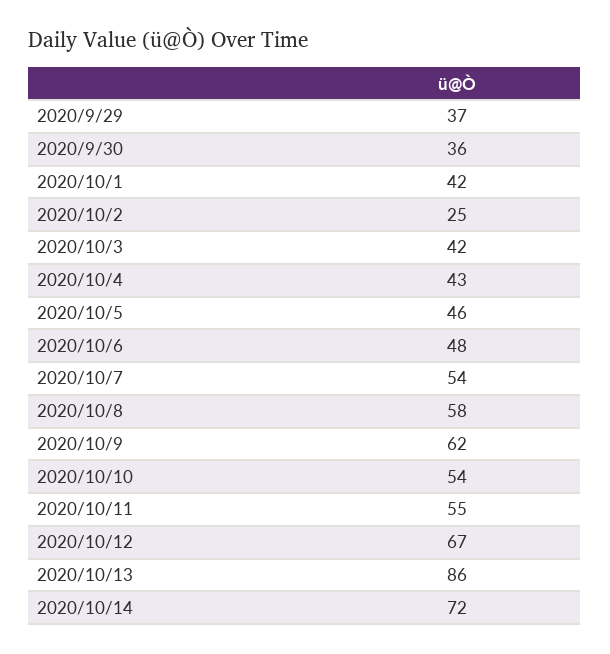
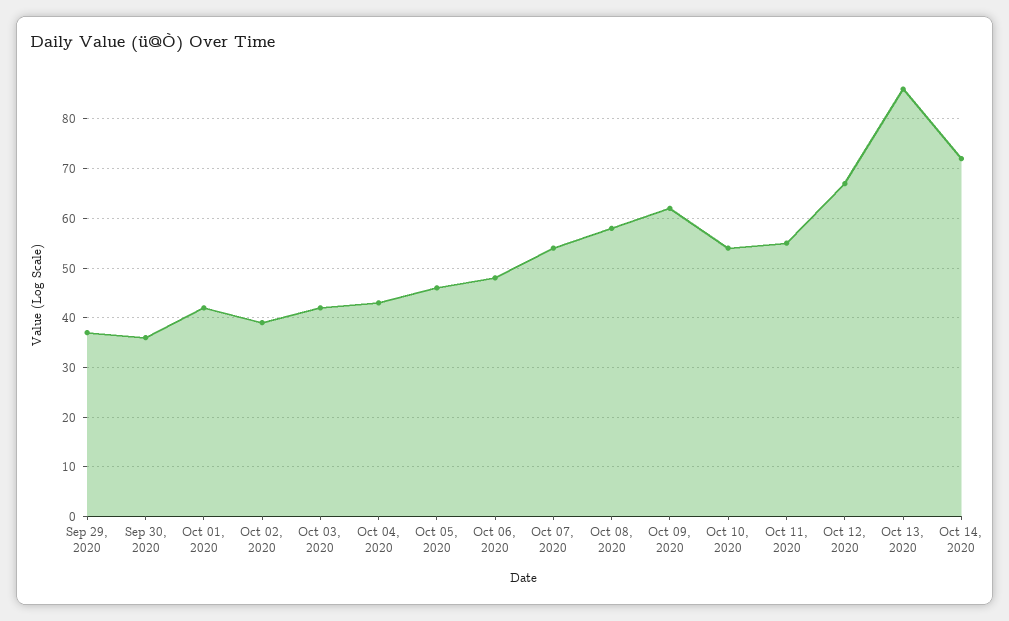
  {
    "2020/9/29": 37,
    "2020/9/30": 36,
    "2020/10/1": 42,
-   "2020/10/2": 25,
+   "2020/10/2": 40,
    "2020/10/3": 42,
    "2020/10/4": 43,
    "2020/10/5": 46,
    "2020/10/6": 48,
    "2020/10/7": 54,
    "2020/10/8": 58,
    "2020/10/9": 62,
    "2020/10/10": 54,
    "2020/10/11": 55,
    "2020/10/12": 67,
    "2020/10/13": 86,
    "2020/10/14": 72
  }

